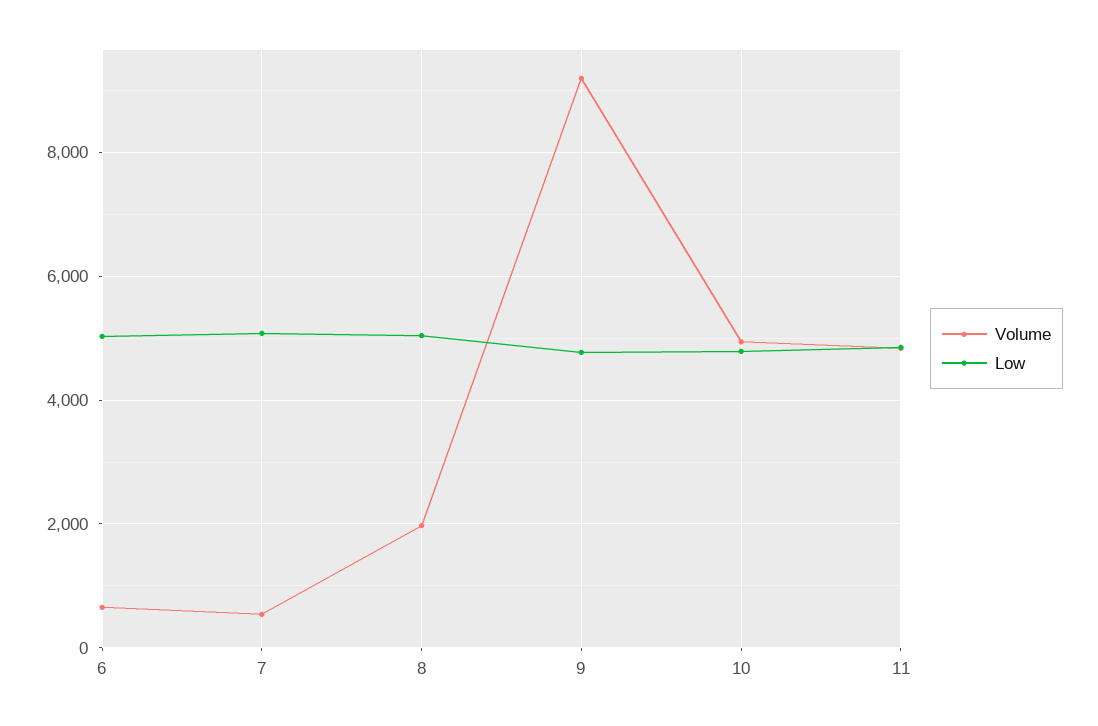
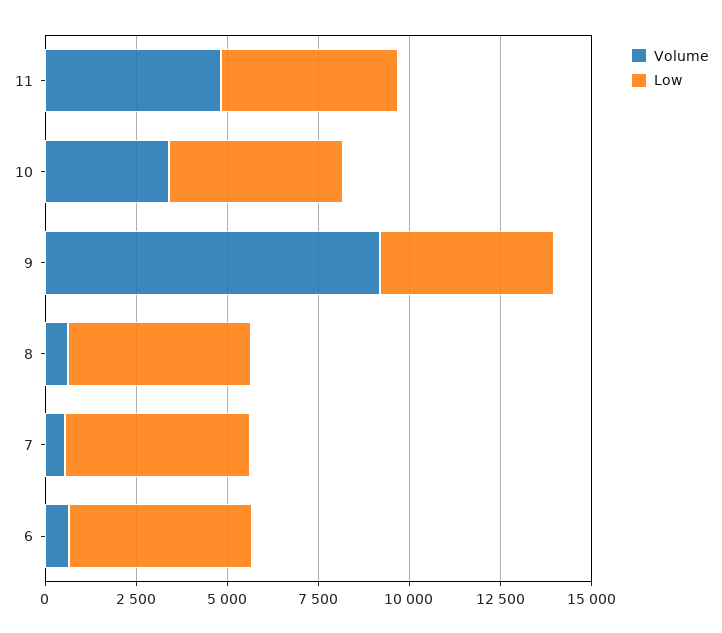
  {
    "Volume": {
      "6": 600,
      "7": 600,
-     "8": 2000,
+     "8": 500,
      "9": 9200,
-     "10": 5000,
+     "10": 3500,
      "11": 4800
    },
    "Low": {
      "6": 5000,
      "7": 5000,
      "8": 5000,
      "9": 4800,
      "10": 4800,
      "11": 4800
    }
  }

